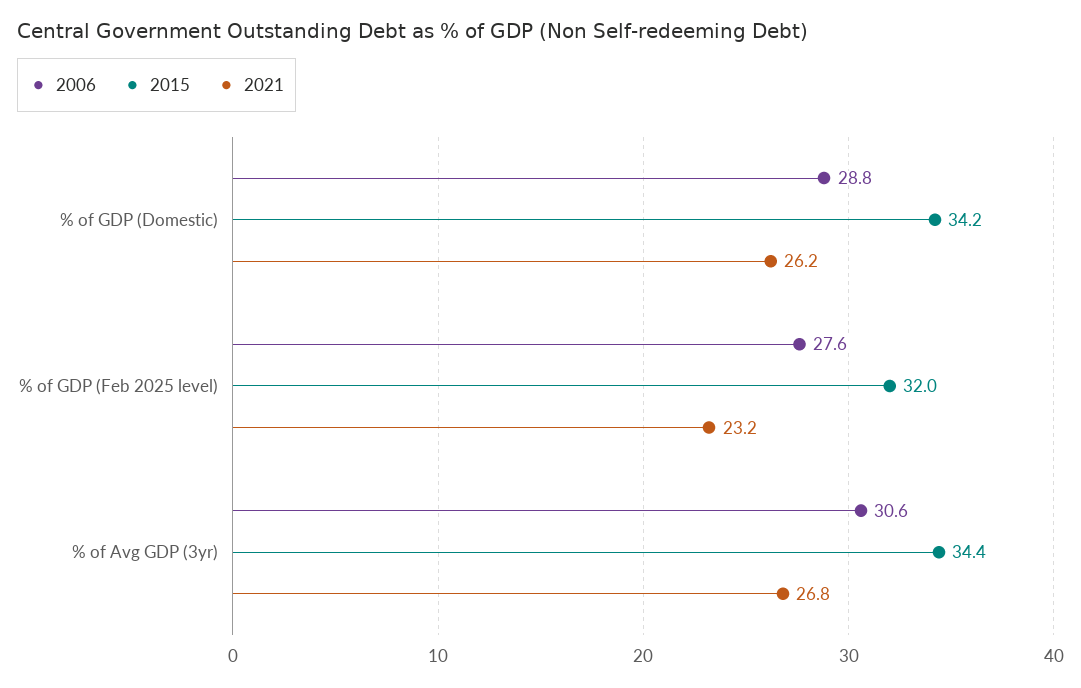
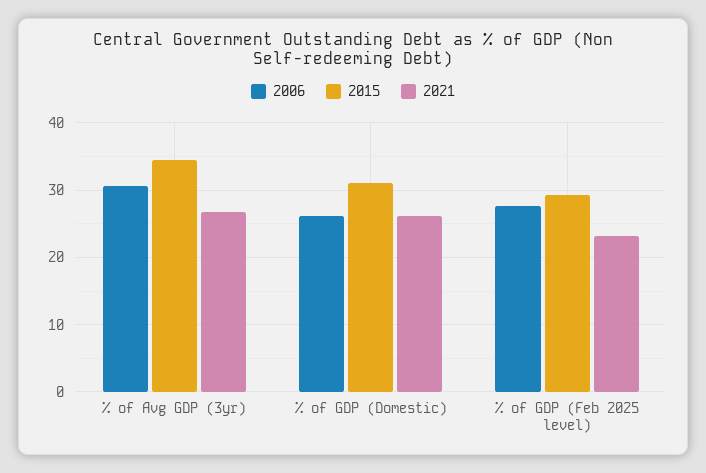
  {
    "2006": {
-     "% of GDP (Domestic)": 28.8,
+     "% of GDP (Domestic)": 26,
      "% of GDP (Feb 2025 level)": 27.6,
      "% of Avg GDP (3yr)": 30.6
    },
    "2015": {
-     "% of GDP (Domestic)": 34.2,
+     "% of GDP (Domestic)": 31,
-     "% of GDP (Feb 2025 level)": 32,
+     "% of GDP (Feb 2025 level)": 29,
      "% of Avg GDP (3yr)": 34.4
    },
    "2021": {
      "% of GDP (Domestic)": 26.2,
      "% of GDP (Feb 2025 level)": 23.2,
      "% of Avg GDP (3yr)": 26.8
    }
  }

